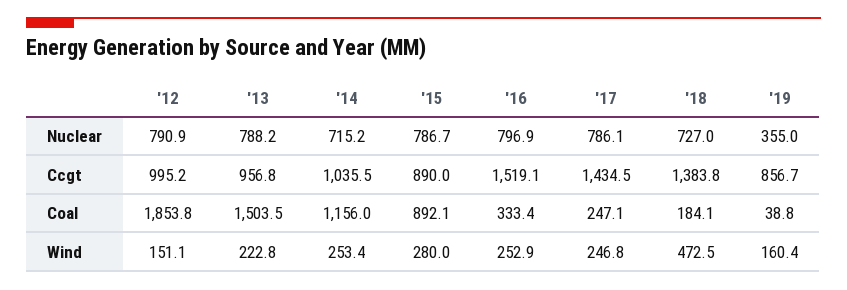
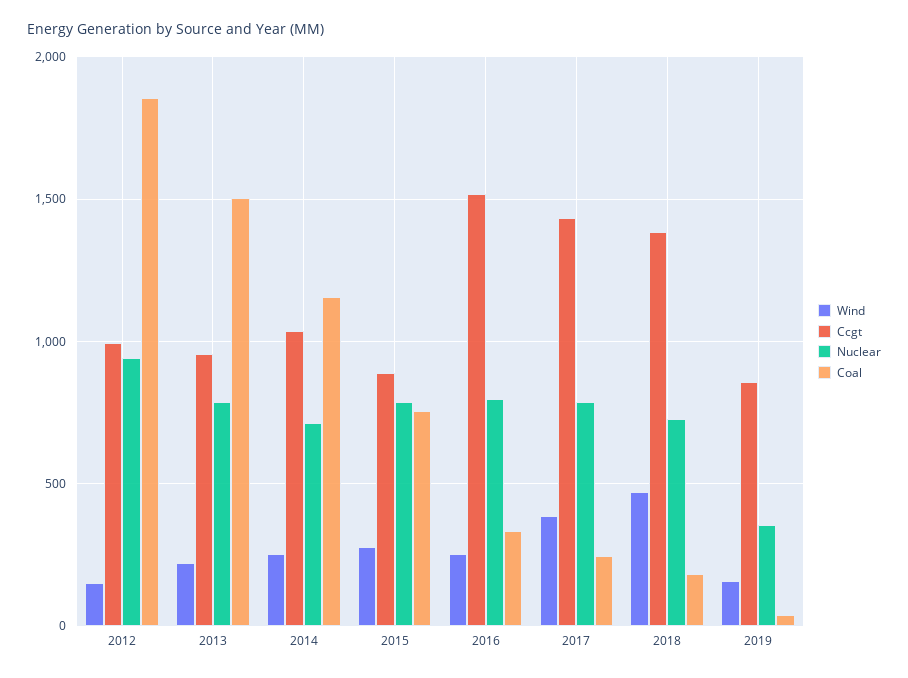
  {
    "Nuclear": {
-     "'12": 790.9,
+     "'12": 950,
      "'13": 788.2,
      "'14": 715.2,
      "'15": 786.7,
      "'16": 796.9,
      "'17": 786.1,
      "'18": 727,
      "'19": 355
    },
    "Ccgt": {
      "'12": 995.2,
      "'13": 956.8,
      "'14": 1035.5,
      "'15": 890,
      "'16": 1519.1,
      "'17": 1434.5,
      "'18": 1383.8,
      "'19": 856.7
    },
    "Coal": {
      "'12": 1853.8,
      "'13": 1503.5,
      "'14": 1156,
-     "'15": 892.1,
+     "'15": 750,
      "'16": 333.4,
      "'17": 247.1,
      "'18": 184.1,
      "'19": 38.8
    },
    "Wind": {
      "'12": 151.1,
      "'13": 222.8,
      "'14": 253.4,
      "'15": 280,
      "'16": 252.9,
-     "'17": 246.8,
+     "'17": 400,
      "'18": 472.5,
      "'19": 160.4
    }
  }

